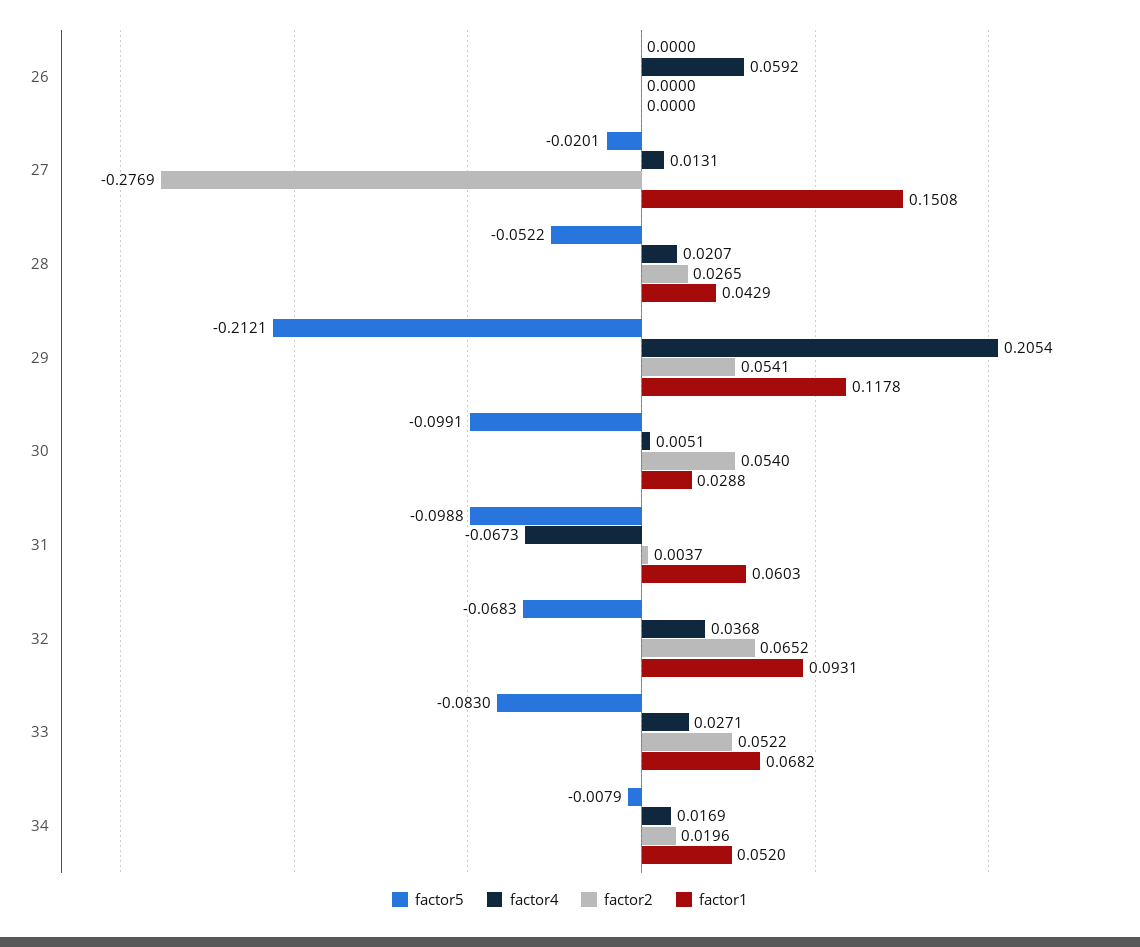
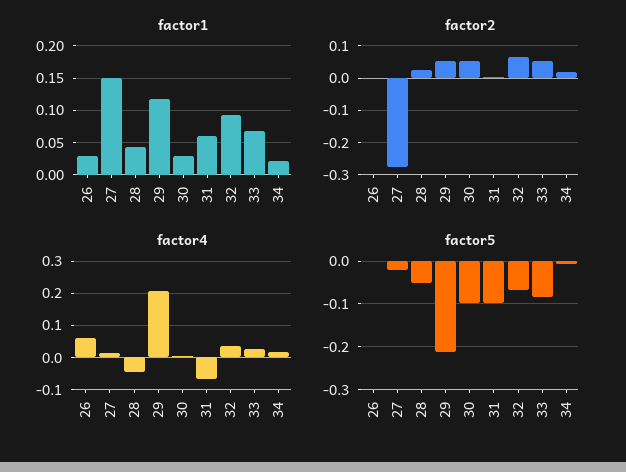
  {
    "factor5": {
      "26": 0,
      "27": -0.0201,
      "28": -0.0522,
      "29": -0.2121,
      "30": -0.0991,
      "31": -0.0988,
      "32": -0.0683,
      "33": -0.083,
      "34": -0.0079
    },
    "factor4": {
      "26": 0.0592,
      "27": 0.0131,
-     "28": 0.0207,
+     "28": -0.04,
      "29": 0.2054,
      "30": 0.0051,
      "31": -0.0673,
      "32": 0.0368,
      "33": 0.0271,
      "34": 0.0169
    },
    "factor2": {
      "26": 0,
      "27": -0.2769,
      "28": 0.0265,
      "29": 0.0541,
      "30": 0.054,
      "31": 0.0037,
      "32": 0.0652,
      "33": 0.0522,
      "34": 0.0196
    },
    "factor1": {
-     "26": 0,
+     "26": 0.03,
      "27": 0.1508,
      "28": 0.0429,
      "29": 0.1178,
      "30": 0.0288,
      "31": 0.0603,
      "32": 0.0931,
      "33": 0.0682,
-     "34": 0.052
+     "34": 0.02
    }
  }

